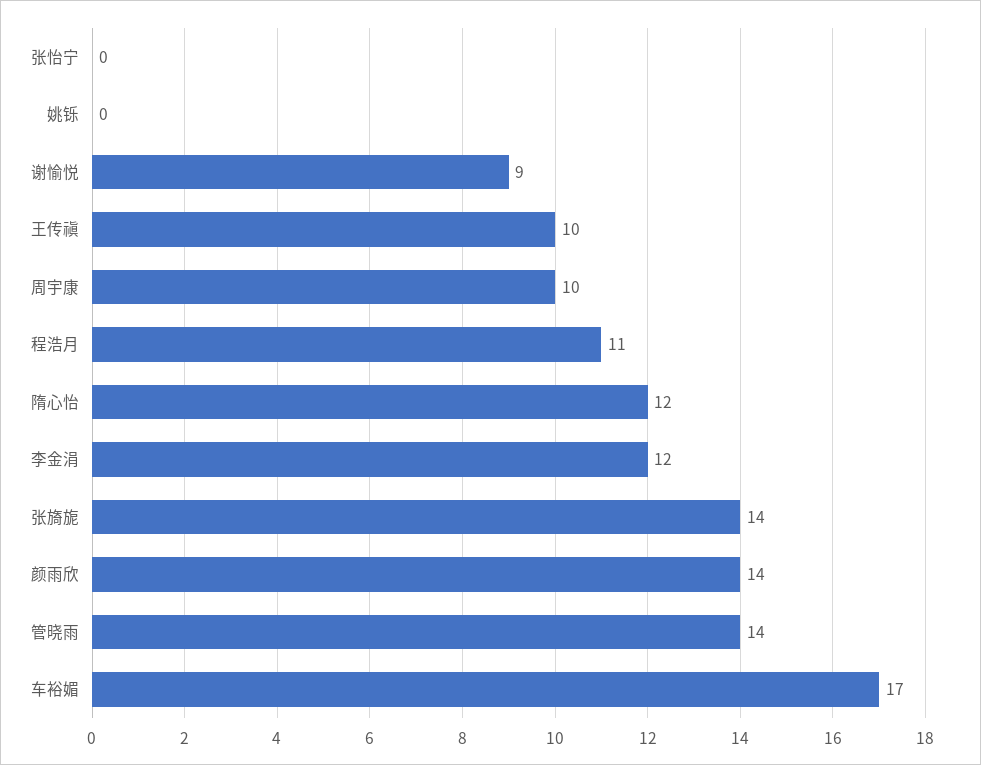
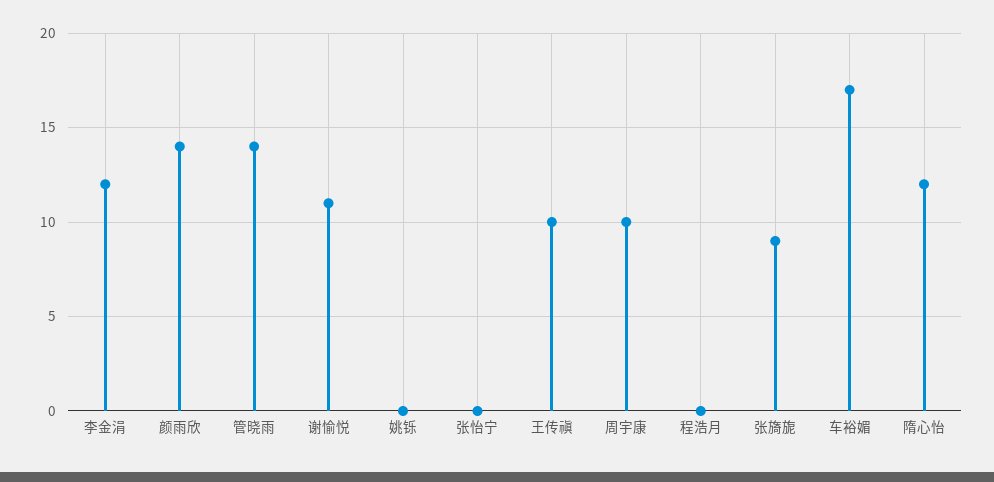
  {
    "张怡宁": 0,
    "姚铄": 0,
-   "谢愉悦": 9,
+   "谢愉悦": 11,
    "王传禛": 10,
    "周宇康": 10,
-   "程浩月": 11,
+   "程浩月": 0,
    "隋心怡": 12,
    "李金涓": 12,
-   "张旖旎": 14,
+   "张旖旎": 9,
    "颜雨欣": 14,
    "管晓雨": 14,
    "车裕媚": 17
  }

